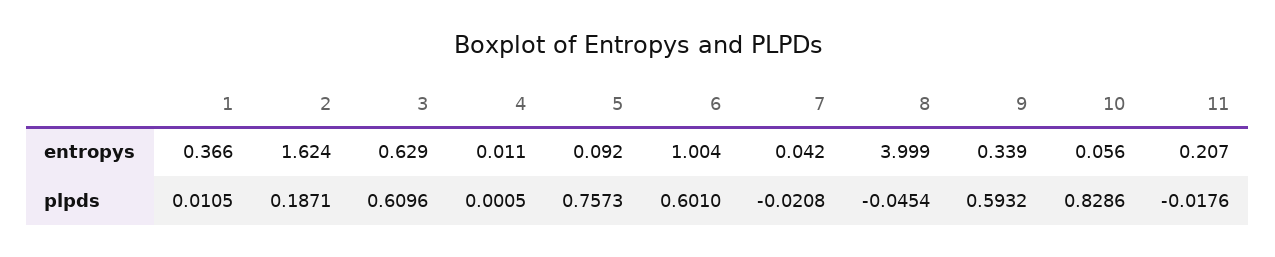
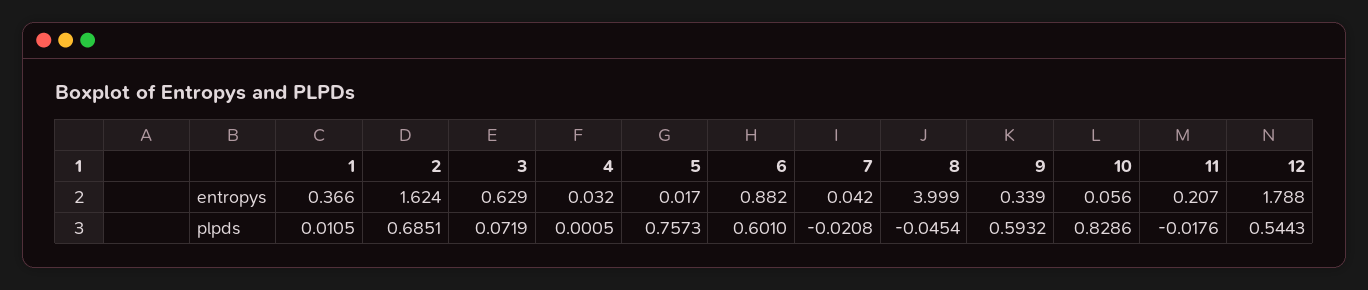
  {
    "1": {
      "entropys": 0.366,
      "plpds": 0.0105
    },
    "2": {
      "entropys": 1.624,
-     "plpds": 0.1871
+     "plpds": 0.6851
    },
    "3": {
      "entropys": 0.629,
-     "plpds": 0.6096
+     "plpds": 0.0719
    },
    "4": {
-     "entropys": 0.011,
+     "entropys": 0.032,
      "plpds": 0.0005
    },
    "5": {
-     "entropys": 0.092,
+     "entropys": 0.017,
      "plpds": 0.7573
    },
    "6": {
-     "entropys": 1.004,
+     "entropys": 0.882,
      "plpds": 0.601
    },
    "7": {
      "entropys": 0.042,
      "plpds": -0.0208
    },
    "8": {
      "entropys": 3.999,
      "plpds": -0.0454
    },
    "9": {
      "entropys": 0.339,
      "plpds": 0.5932
    },
    "10": {
      "entropys": 0.056,
      "plpds": 0.8286
    },
    "11": {
      "entropys": 0.207,
      "plpds": -0.0176
-   }
+   },
+   "12": {
+     "entropys": 1.788,
+     "plpds": 0.5443
+   }
  }

